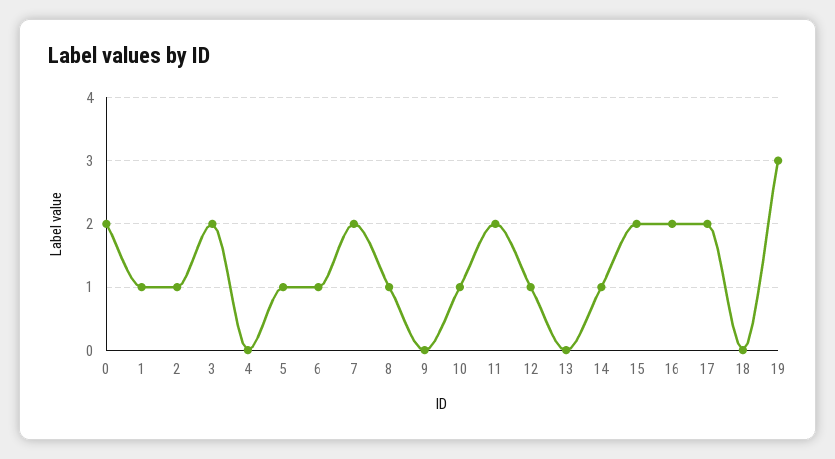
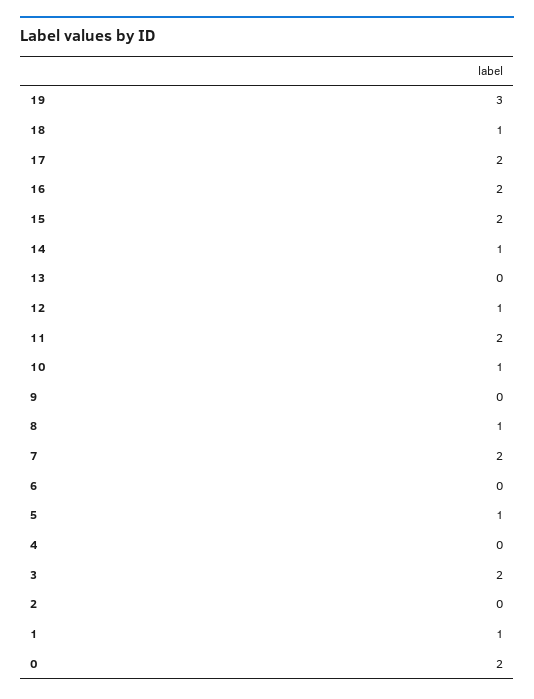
  {
    "0": 2,
    "1": 1,
-   "2": 1,
+   "2": 0,
    "3": 2,
    "4": 0,
    "5": 1,
-   "6": 1,
+   "6": 0,
    "7": 2,
    "8": 1,
    "9": 0,
    "10": 1,
    "11": 2,
    "12": 1,
    "13": 0,
    "14": 1,
    "15": 2,
    "16": 2,
    "17": 2,
-   "18": 0,
+   "18": 1,
    "19": 3
  }

